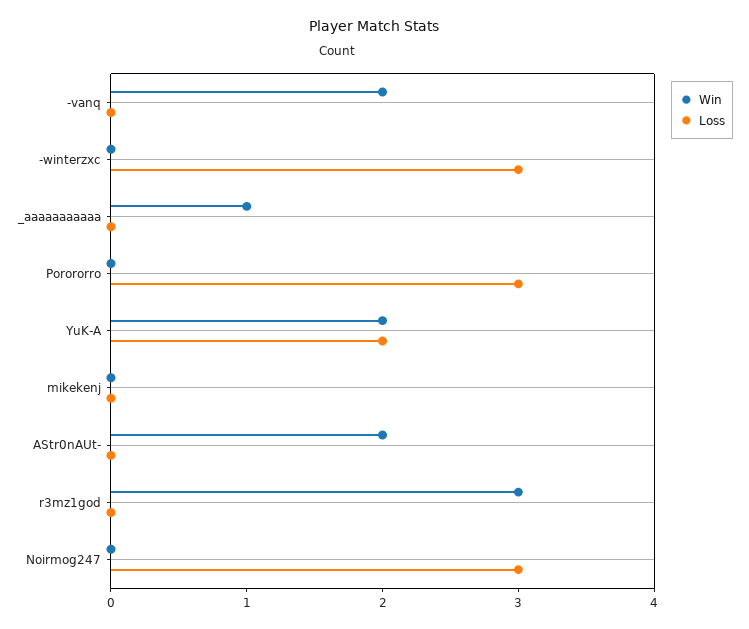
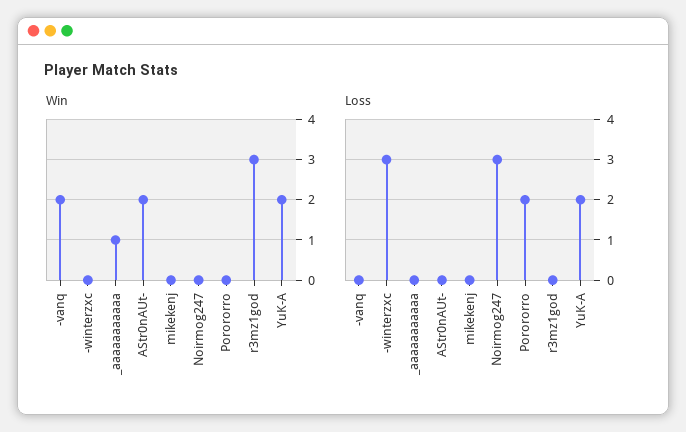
  {
    "Win": {
      "-vanq": 2,
      "-winterzxc": 0,
      "_aaaaaaaaaaa": 1,
      "Porororro": 0,
      "YuK-A": 2,
      "mikekenj": 0,
      "AStr0nAUt-": 2,
      "r3mz1god": 3,
      "Noirmog247": 0
    },
    "Loss": {
      "-vanq": 0,
      "-winterzxc": 3,
      "_aaaaaaaaaaa": 0,
-     "Porororro": 3,
+     "Porororro": 2,
      "YuK-A": 2,
      "mikekenj": 0,
      "AStr0nAUt-": 0,
      "r3mz1god": 0,
      "Noirmog247": 3
    }
  }

